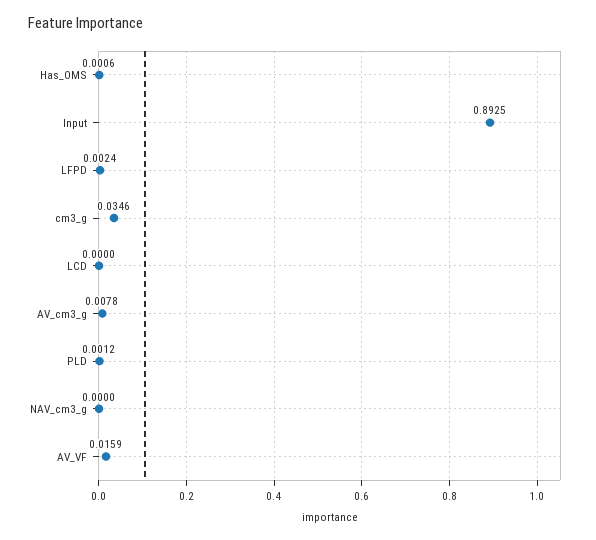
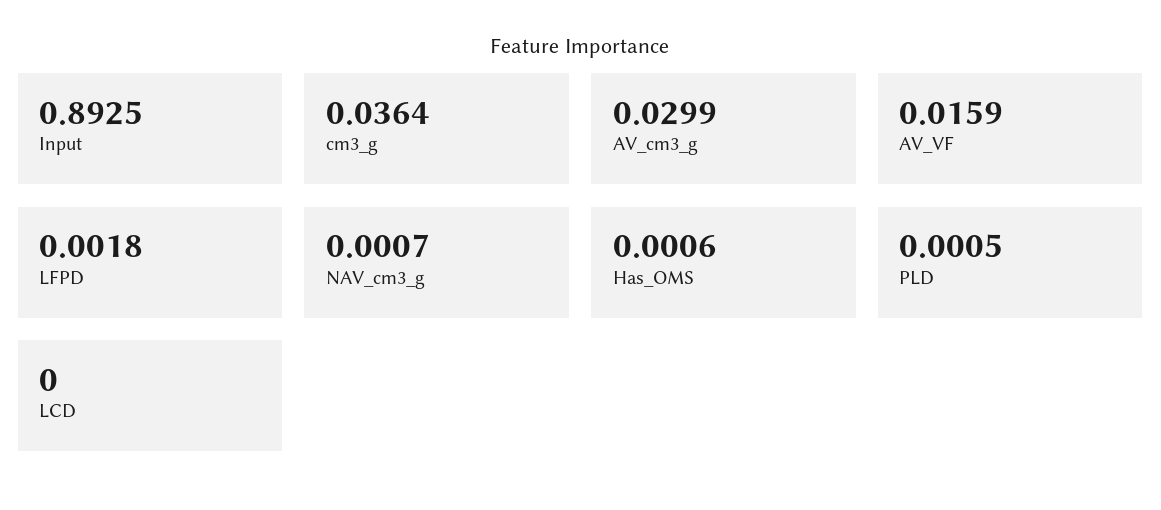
  {
    "Has_OMS": 0.0006,
    "Input": 0.8925,
-   "LFPD": 0.0024,
+   "LFPD": 0.0018,
-   "cm3_g": 0.0346,
+   "cm3_g": 0.0364,
    "LCD": 0,
-   "AV_cm3_g": 0.0078,
+   "AV_cm3_g": 0.0299,
-   "PLD": 0.0012,
+   "PLD": 0.0005,
-   "NAV_cm3_g": 0,
+   "NAV_cm3_g": 0.0007,
    "AV_VF": 0.0159
  }

